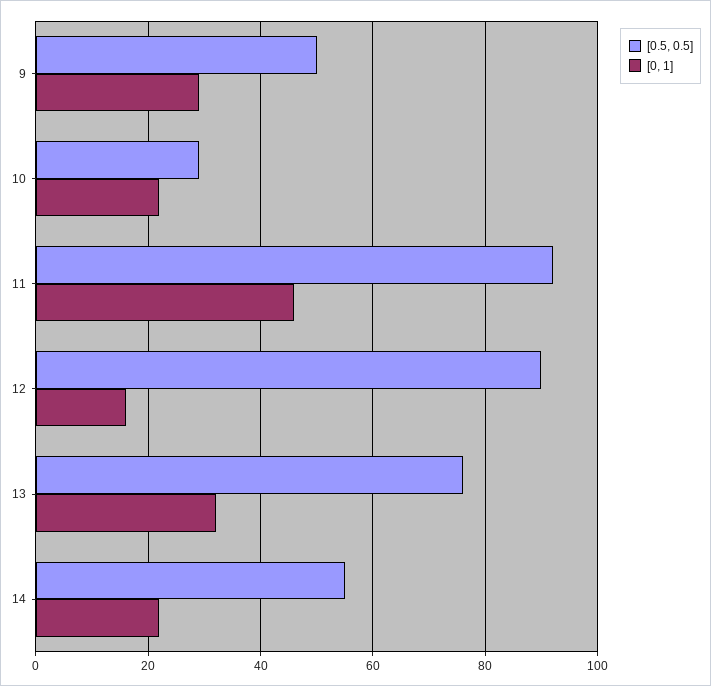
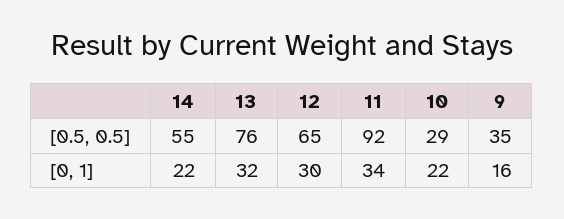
  {
    "[0.5, 0.5]": {
-     "9": 50,
+     "9": 35,
      "10": 29,
      "11": 92,
-     "12": 90,
+     "12": 65,
      "13": 76,
      "14": 55
    },
    "[0, 1]": {
-     "9": 30,
+     "9": 16,
      "10": 22,
-     "11": 45,
+     "11": 34,
-     "12": 15,
+     "12": 30,
      "13": 32,
      "14": 22
    }
  }

